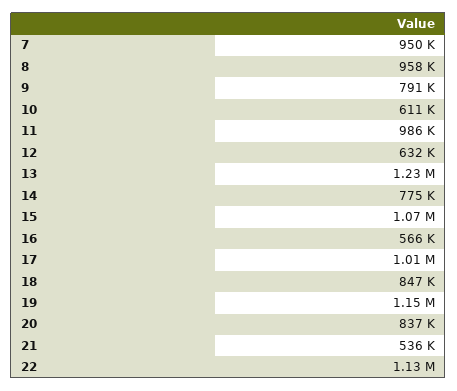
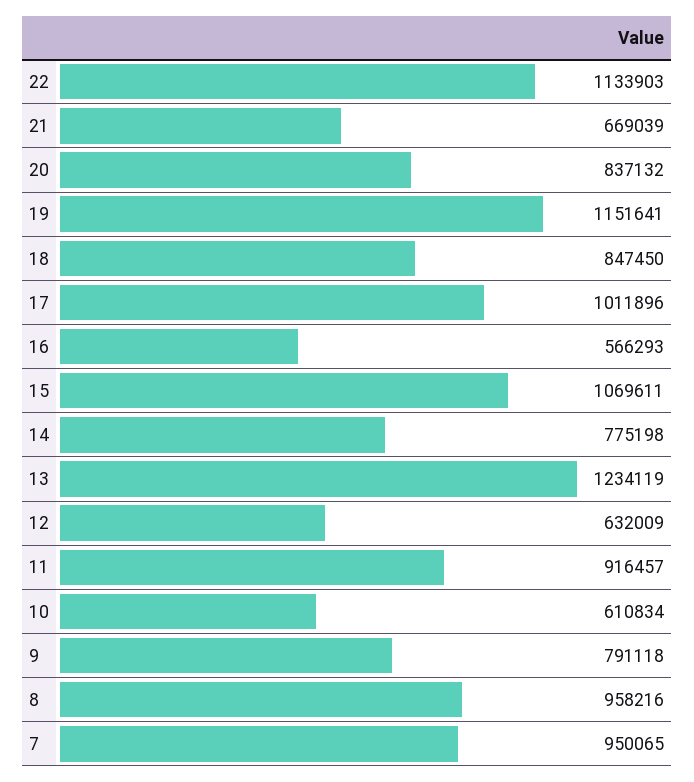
  {
    "7": 950065,
    "8": 958216,
    "9": 791118,
    "10": 610834,
-   "11": 986000,
+   "11": 916457,
    "12": 632009,
    "13": 1234119,
    "14": 775198,
    "15": 1069611,
    "16": 566293,
    "17": 1011896,
    "18": 847450,
    "19": 1151641,
    "20": 837132,
-   "21": 536000,
+   "21": 669039,
    "22": 1133903
  }

